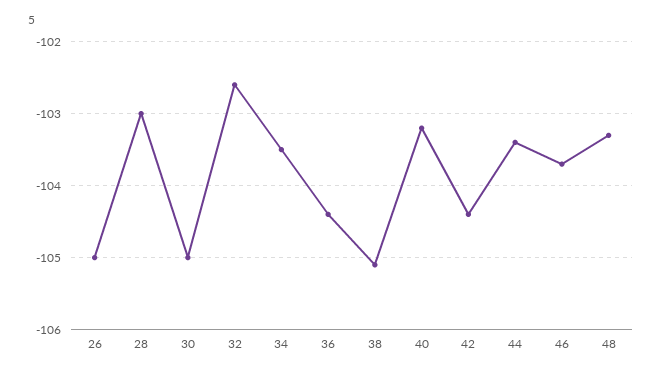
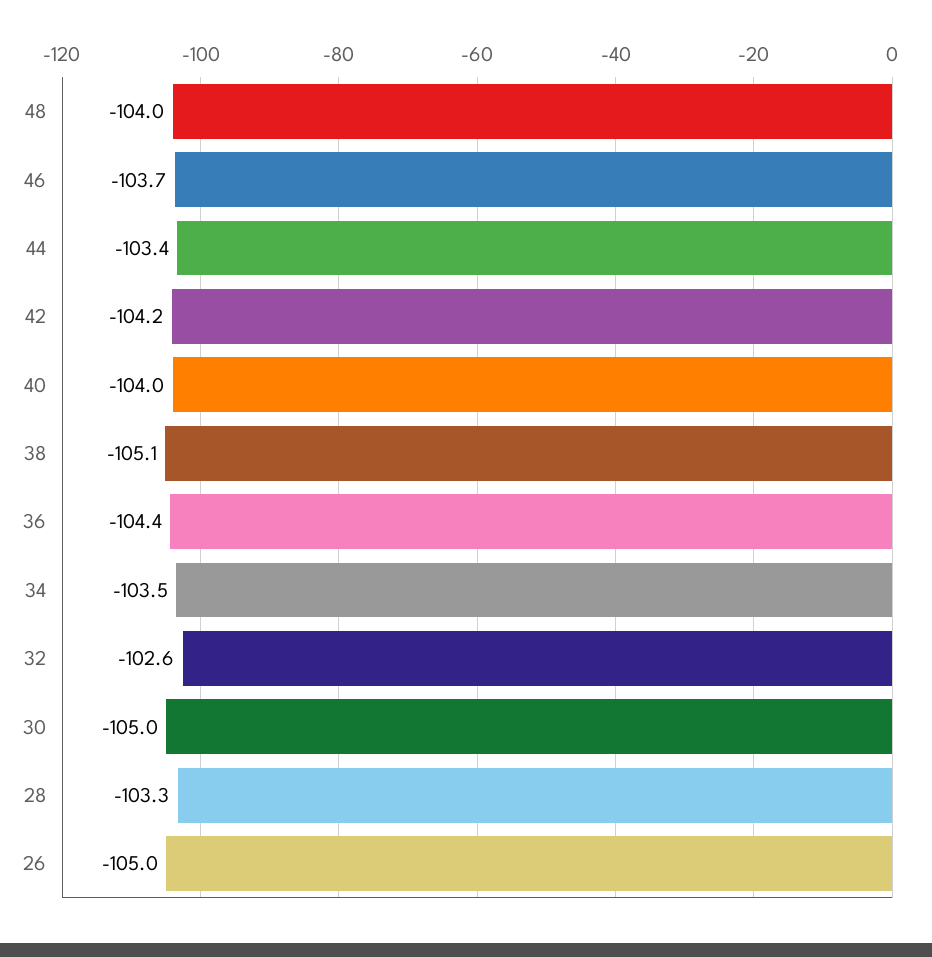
  {
    "26": -105,
-   "28": -103,
+   "28": -103.3,
    "30": -105,
    "32": -102.6,
    "34": -103.5,
    "36": -104.4,
    "38": -105.1,
-   "40": -103.2,
+   "40": -104,
-   "42": -104.4,
+   "42": -104.2,
    "44": -103.4,
    "46": -103.7,
-   "48": -103.3
+   "48": -104
  }

